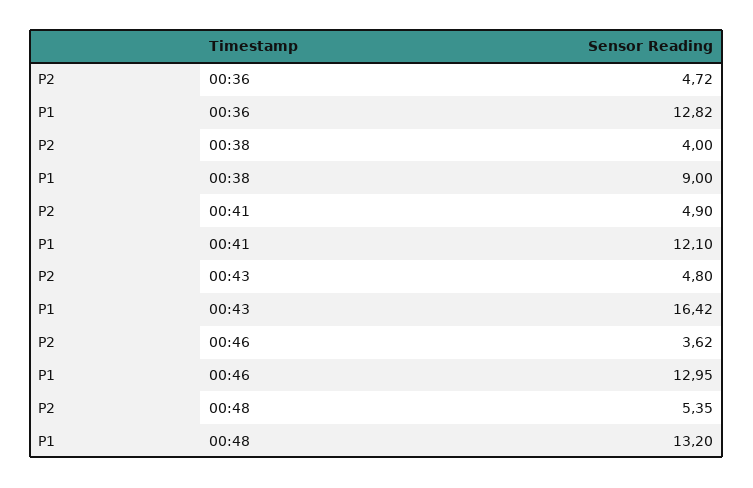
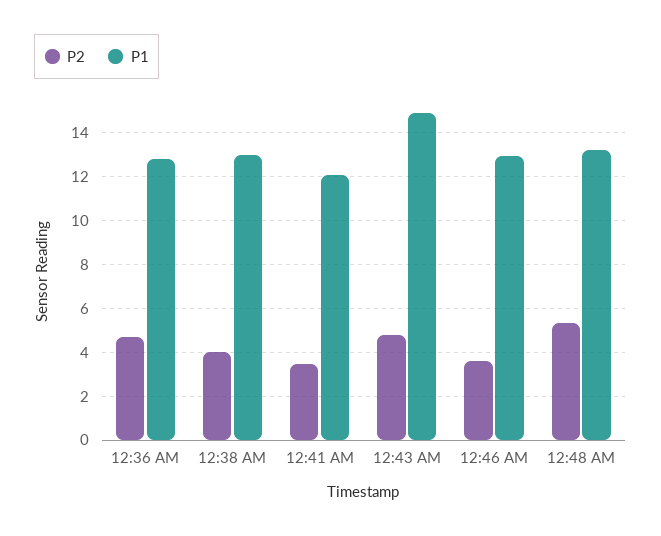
  {
    "P2": {
      "00:36": 4.72,
      "00:38": 4,
-     "00:41": 4.9,
+     "00:41": 3.5,
      "00:43": 4.8,
      "00:46": 3.62,
      "00:48": 5.35
    },
    "P1": {
      "00:36": 12.82,
-     "00:38": 9,
+     "00:38": 13,
      "00:41": 12.1,
-     "00:43": 16.42,
+     "00:43": 15,
      "00:46": 12.95,
      "00:48": 13.2
    }
  }

